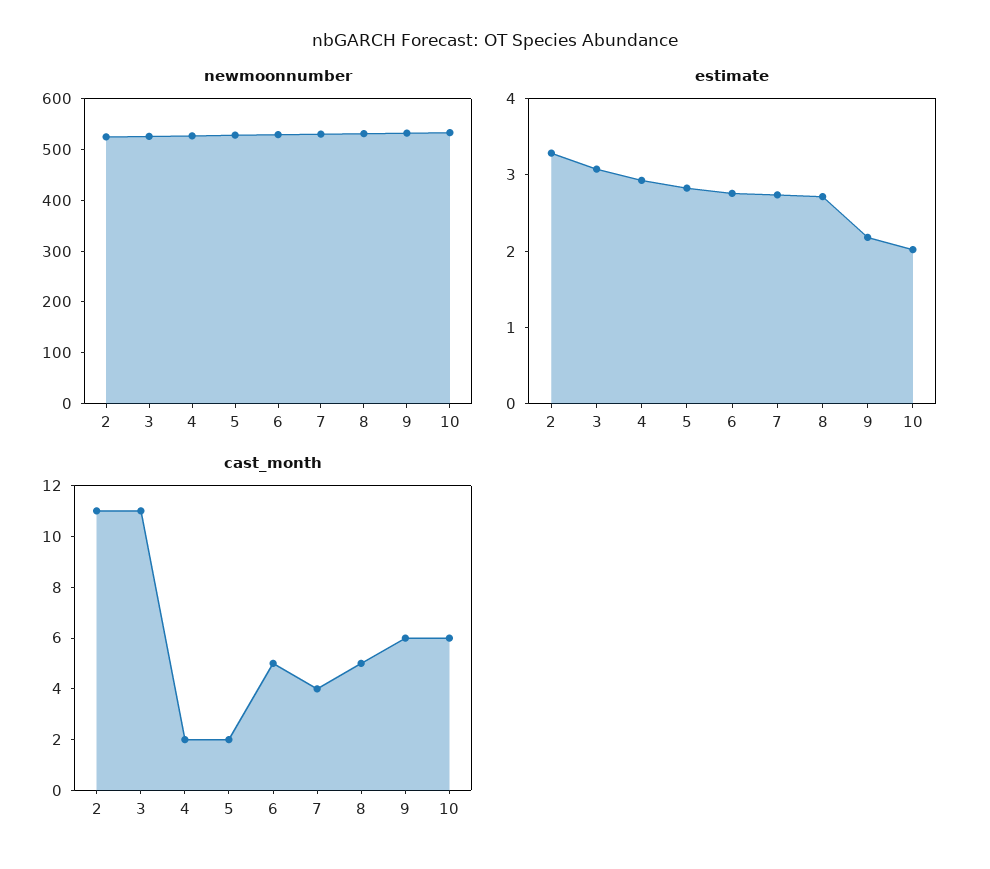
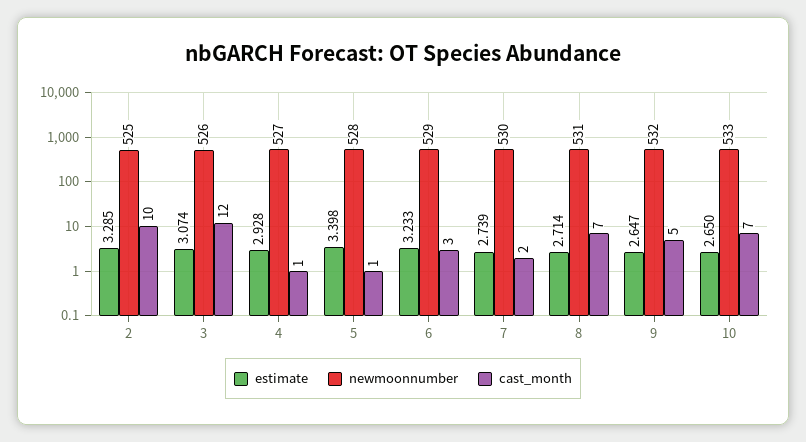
  {
    "newmoonnumber": {
      "2": 525,
      "3": 526,
      "4": 527,
      "5": 528,
      "6": 529,
      "7": 530,
      "8": 531,
      "9": 532,
      "10": 533
    },
    "estimate": {
      "2": 3.285,
      "3": 3.074,
      "4": 2.928,
-     "5": 2.8,
+     "5": 3.398,
-     "6": 2.8,
+     "6": 3.233,
      "7": 2.739,
      "8": 2.714,
-     "9": 2.2,
+     "9": 2.647,
-     "10": 2
+     "10": 2.65
    },
    "cast_month": {
-     "2": 11,
+     "2": 10,
-     "3": 11,
+     "3": 12,
-     "4": 2,
+     "4": 1,
-     "5": 2,
+     "5": 1,
-     "6": 5,
+     "6": 3,
-     "7": 4,
+     "7": 2,
-     "8": 5,
+     "8": 7,
-     "9": 6,
+     "9": 5,
-     "10": 6
+     "10": 7
    }
  }

